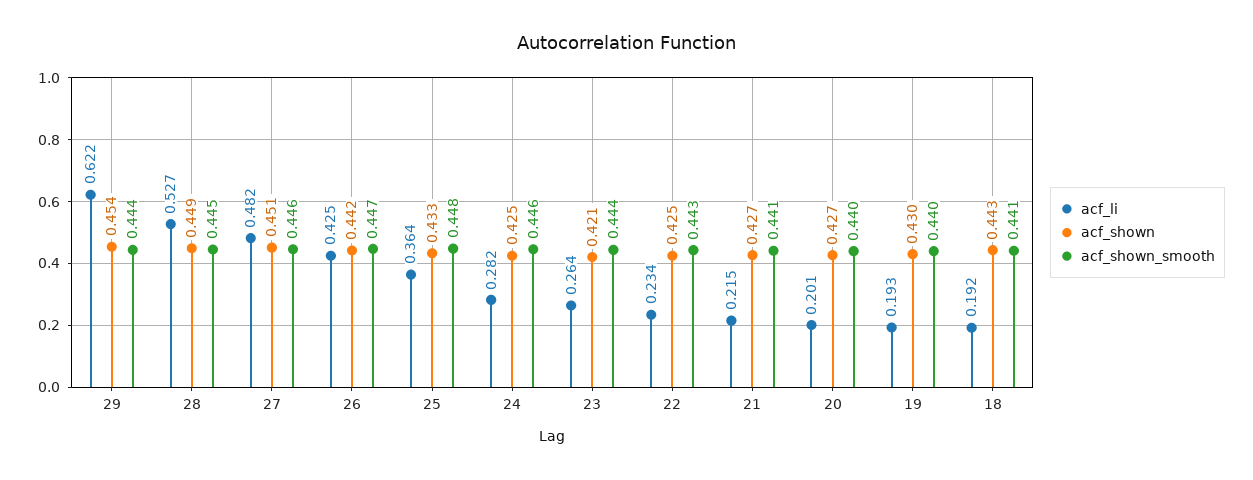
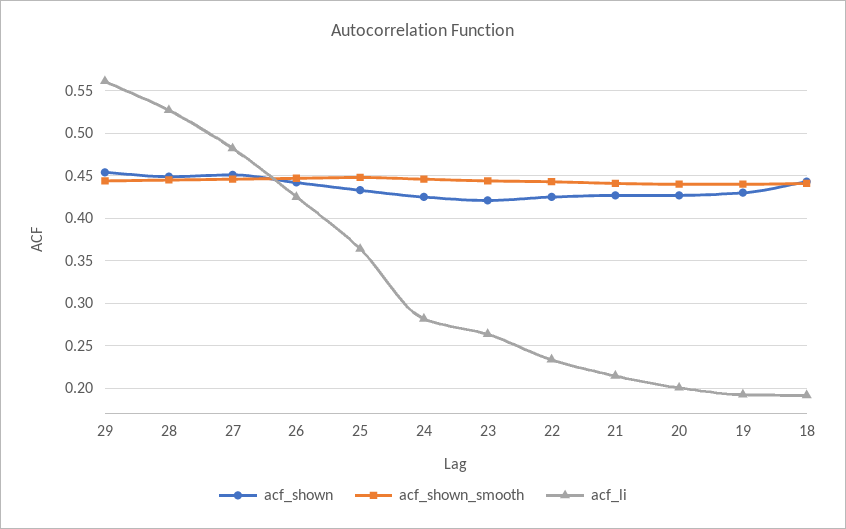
  {
    "acf_li": {
-     "29": 0.622,
+     "29": 0.56,
      "28": 0.527,
      "27": 0.482,
      "26": 0.425,
      "25": 0.364,
      "24": 0.282,
      "23": 0.264,
      "22": 0.234,
      "21": 0.215,
      "20": 0.201,
      "19": 0.193,
      "18": 0.192
    },
    "acf_shown": {
      "29": 0.454,
      "28": 0.449,
      "27": 0.451,
      "26": 0.442,
      "25": 0.433,
      "24": 0.425,
      "23": 0.421,
      "22": 0.425,
      "21": 0.427,
      "20": 0.427,
      "19": 0.43,
      "18": 0.443
    },
    "acf_shown_smooth": {
      "29": 0.444,
      "28": 0.445,
      "27": 0.446,
      "26": 0.447,
      "25": 0.448,
      "24": 0.446,
      "23": 0.444,
      "22": 0.443,
      "21": 0.441,
      "20": 0.44,
      "19": 0.44,
      "18": 0.441
    }
  }

